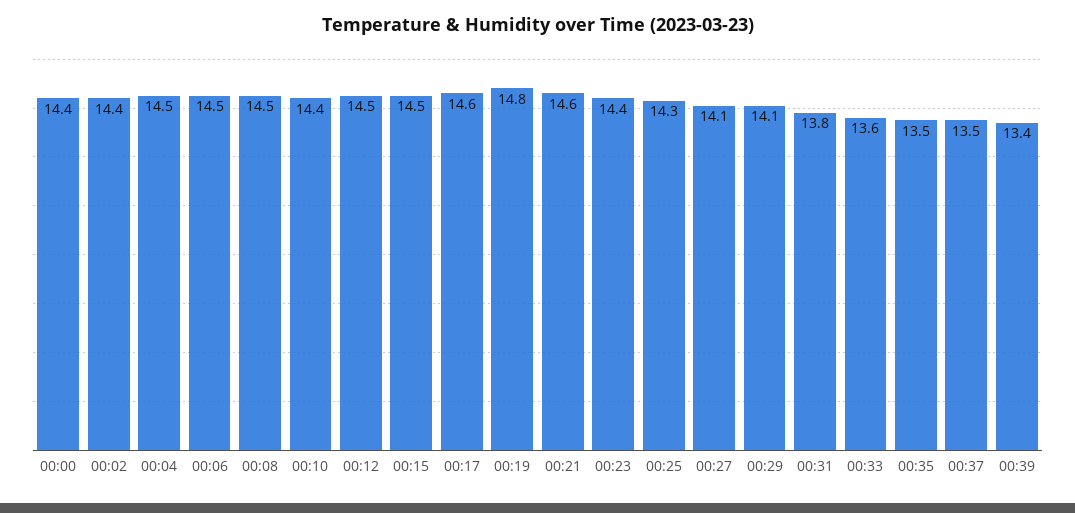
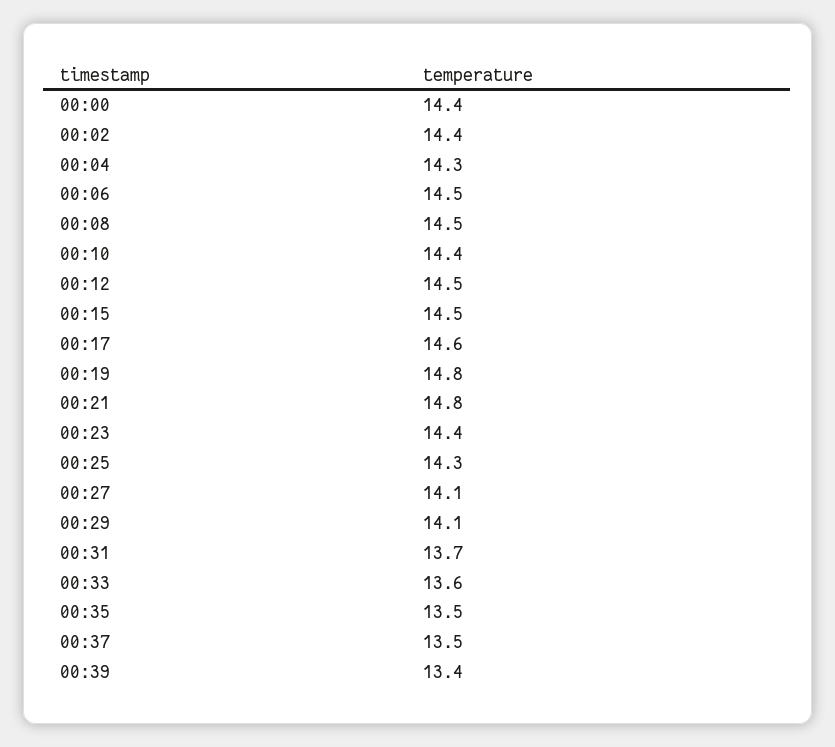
  {
    "00:00": 14.4,
    "00:02": 14.4,
-   "00:04": 14.5,
+   "00:04": 14.3,
    "00:06": 14.5,
    "00:08": 14.5,
    "00:10": 14.4,
    "00:12": 14.5,
    "00:15": 14.5,
    "00:17": 14.6,
    "00:19": 14.8,
-   "00:21": 14.6,
+   "00:21": 14.8,
    "00:23": 14.4,
    "00:25": 14.3,
    "00:27": 14.1,
    "00:29": 14.1,
-   "00:31": 13.8,
+   "00:31": 13.7,
    "00:33": 13.6,
    "00:35": 13.5,
    "00:37": 13.5,
    "00:39": 13.4
  }

